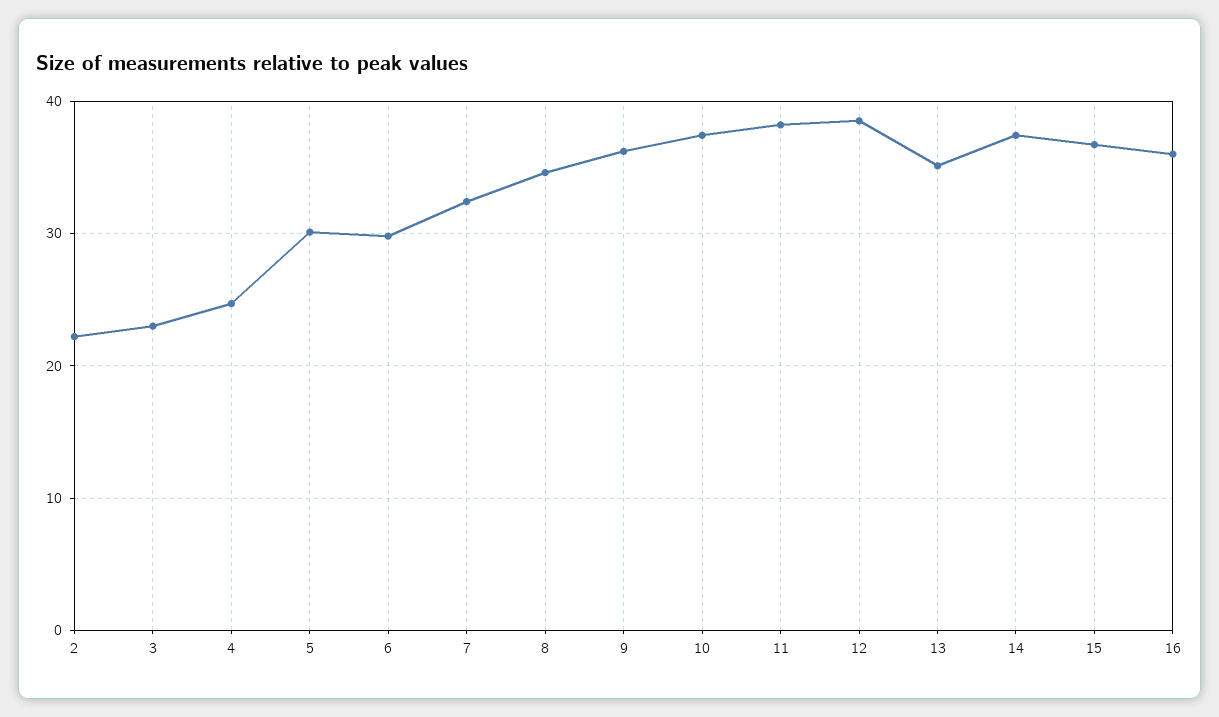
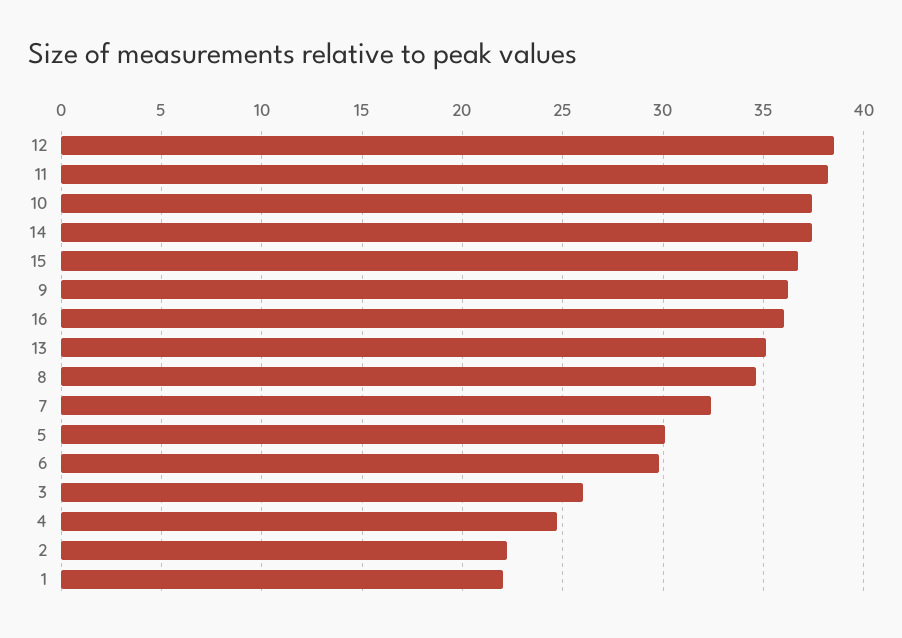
  {
    "2": 22,
-   "3": 23,
+   "3": 26,
    "4": 24.5,
    "5": 30,
    "6": 30,
    "7": 32.5,
    "8": 34.5,
    "9": 36,
    "10": 37.5,
    "11": 38,
    "12": 38.5,
    "13": 35,
    "14": 37.5,
    "15": 36.5,
-   "16": 36
+   "16": 36,
+   "1": 22
  }

